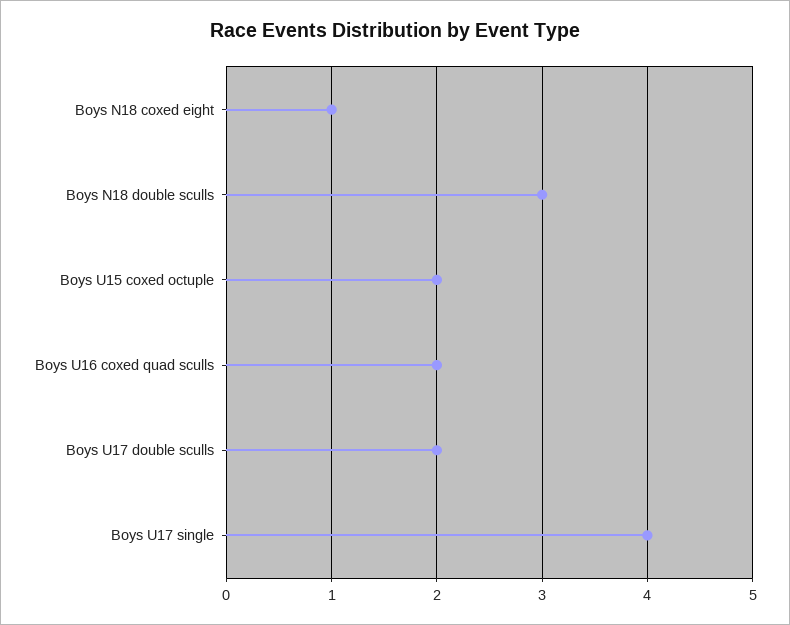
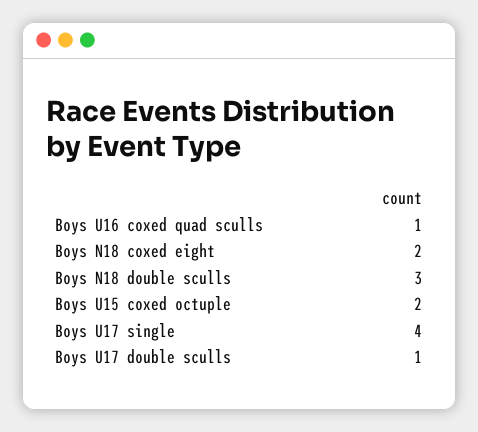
  {
-   "Boys N18 coxed eight": 1,
+   "Boys N18 coxed eight": 2,
    "Boys N18 double sculls": 3,
    "Boys U15 coxed octuple": 2,
-   "Boys U16 coxed quad sculls": 2,
+   "Boys U16 coxed quad sculls": 1,
-   "Boys U17 double sculls": 2,
+   "Boys U17 double sculls": 1,
    "Boys U17 single": 4
  }

